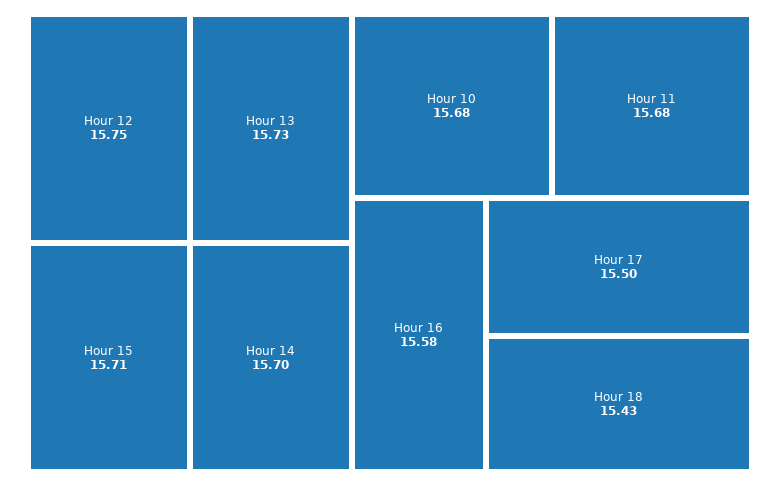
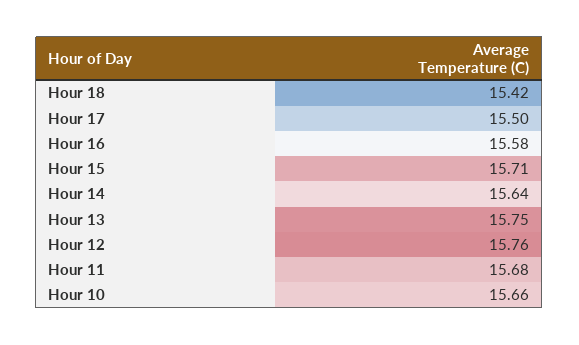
  {
-   "Hour 12": 15.75,
+   "Hour 12": 15.76,
-   "Hour 13": 15.73,
+   "Hour 13": 15.75,
    "Hour 15": 15.71,
-   "Hour 14": 15.7,
+   "Hour 14": 15.64,
-   "Hour 10": 15.68,
+   "Hour 10": 15.66,
    "Hour 11": 15.68,
    "Hour 16": 15.58,
    "Hour 17": 15.5,
-   "Hour 18": 15.43
+   "Hour 18": 15.42
  }

